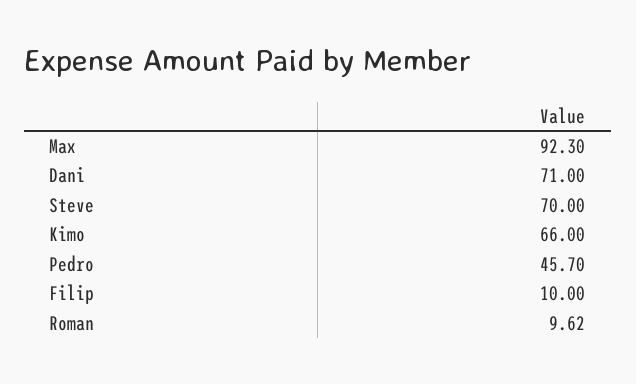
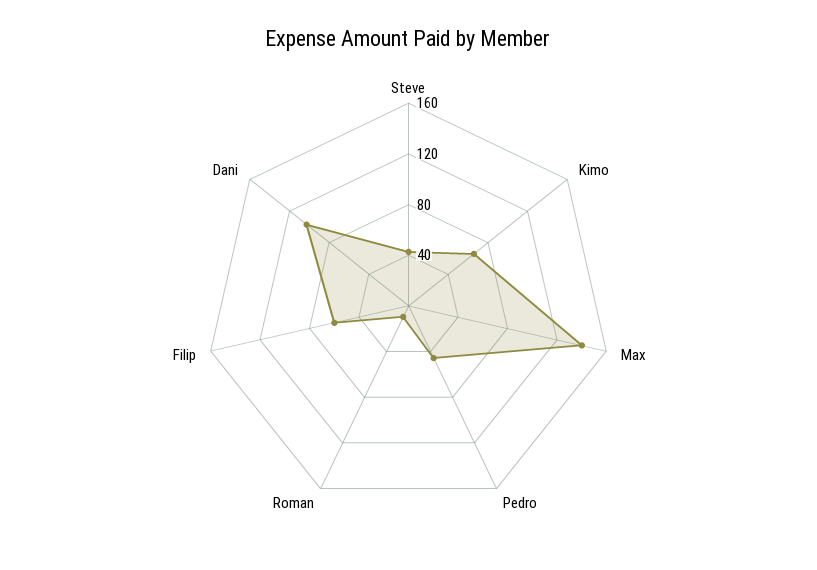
  {
-   "Max": 92.3,
+   "Max": 140,
-   "Dani": 71,
+   "Dani": 100,
-   "Steve": 70,
+   "Steve": 40,
    "Kimo": 66,
    "Pedro": 45.7,
-   "Filip": 10,
+   "Filip": 60,
    "Roman": 9.62
  }

